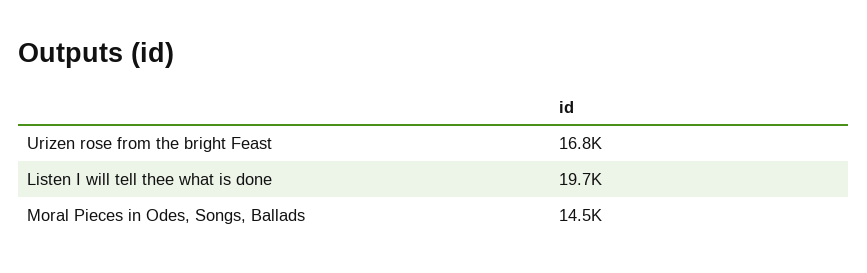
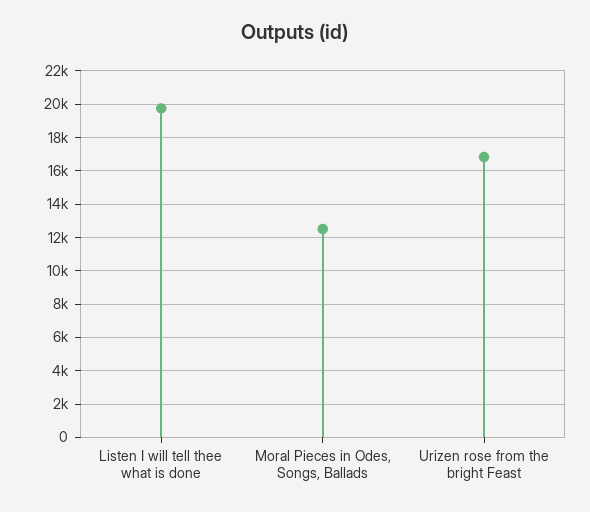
  {
    "Urizen rose from the bright Feast": 16800,
    "Listen I will tell thee what is done": 19700,
-   "Moral Pieces in Odes, Songs, Ballads": 14500
+   "Moral Pieces in Odes, Songs, Ballads": 12500
  }

